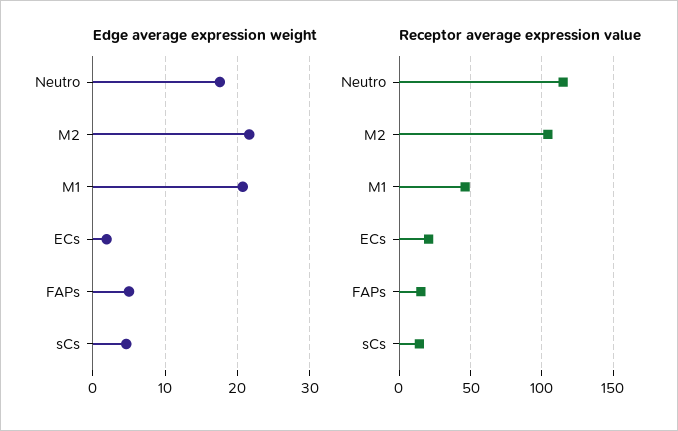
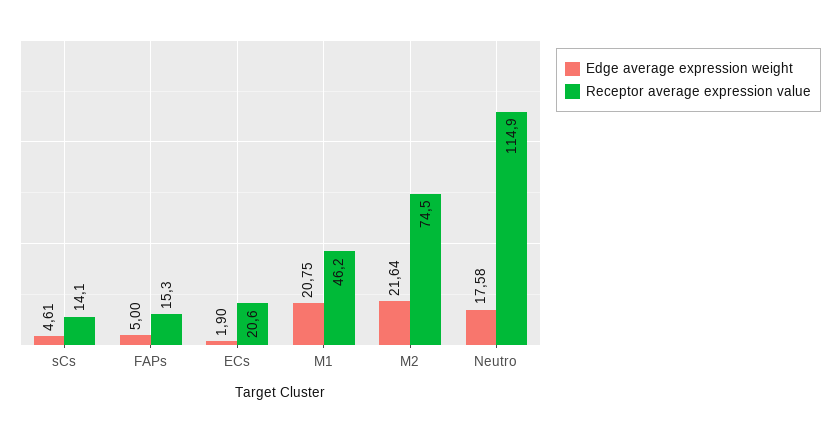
  {
    "Edge average expression weight": {
      "Neutro": 17.58,
      "M2": 21.64,
      "M1": 20.75,
      "ECs": 1.9,
      "FAPs": 5,
      "sCs": 4.61
    },
    "Receptor average expression value": {
      "Neutro": 114.9,
-     "M2": 105,
+     "M2": 74.5,
      "M1": 46.2,
      "ECs": 20.6,
      "FAPs": 15.3,
      "sCs": 14.1
    }
  }

